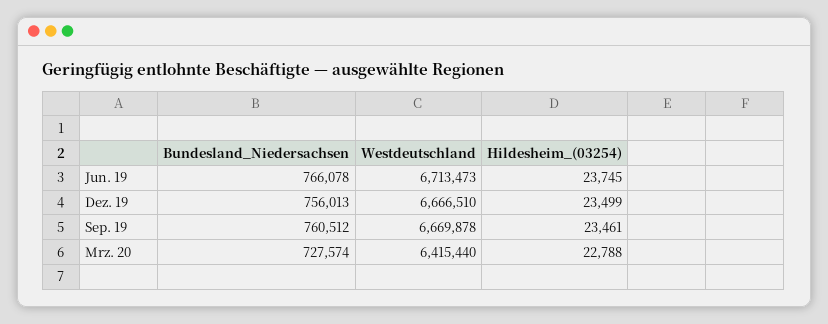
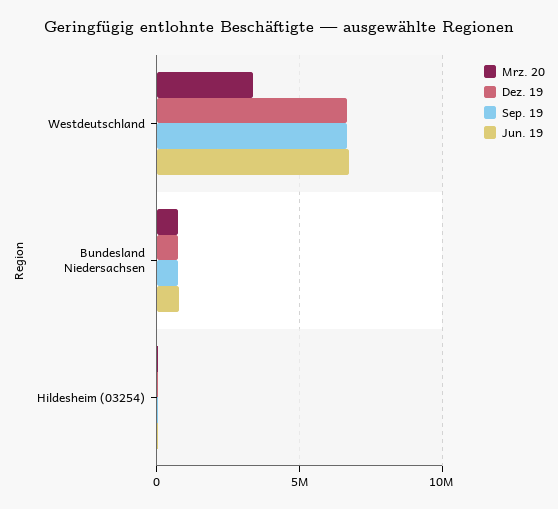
  {
    "Jun. 19": {
      "Bundesland_Niedersachsen": 766078,
      "Westdeutschland": 6713473,
      "Hildesheim_(03254)": 23745
    },
    "Dez. 19": {
      "Bundesland_Niedersachsen": 756013,
      "Westdeutschland": 6666510,
      "Hildesheim_(03254)": 23499
    },
    "Sep. 19": {
      "Bundesland_Niedersachsen": 760512,
      "Westdeutschland": 6669878,
      "Hildesheim_(03254)": 23461
    },
    "Mrz. 20": {
      "Bundesland_Niedersachsen": 727574,
-     "Westdeutschland": 6415440,
+     "Westdeutschland": 3500000,
      "Hildesheim_(03254)": 22788
    }
  }

